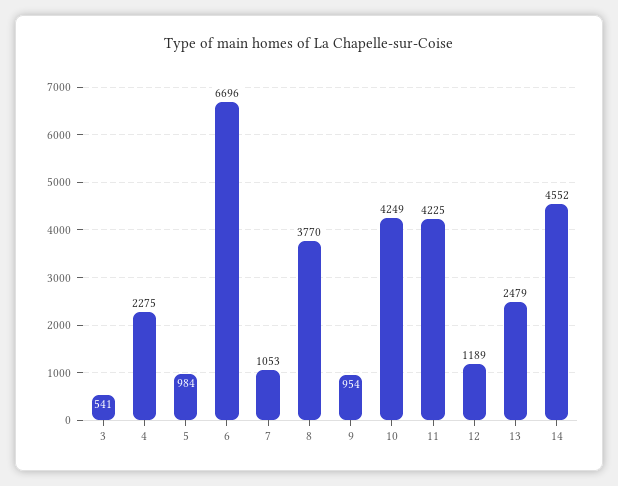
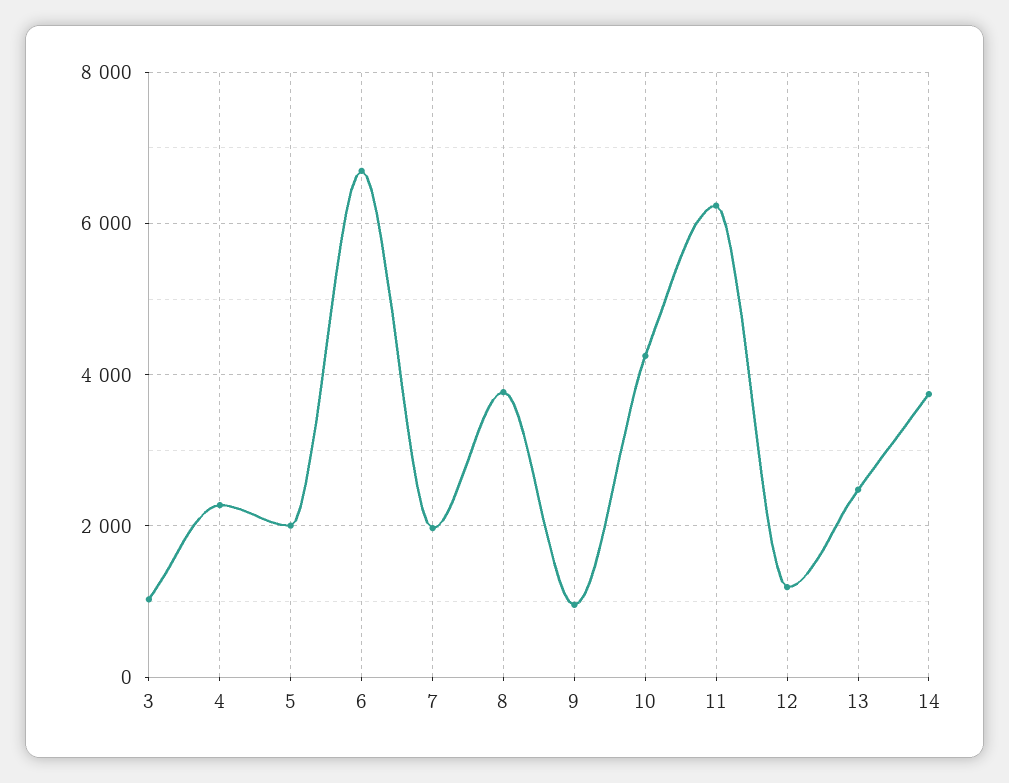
  {
-   "3": 541,
+   "3": 1000,
    "4": 2275,
-   "5": 984,
+   "5": 2000,
    "6": 6696,
-   "7": 1053,
+   "7": 2000,
    "8": 3770,
    "9": 954,
    "10": 4249,
-   "11": 4225,
+   "11": 6200,
    "12": 1189,
    "13": 2479,
-   "14": 4552
+   "14": 3800
  }

